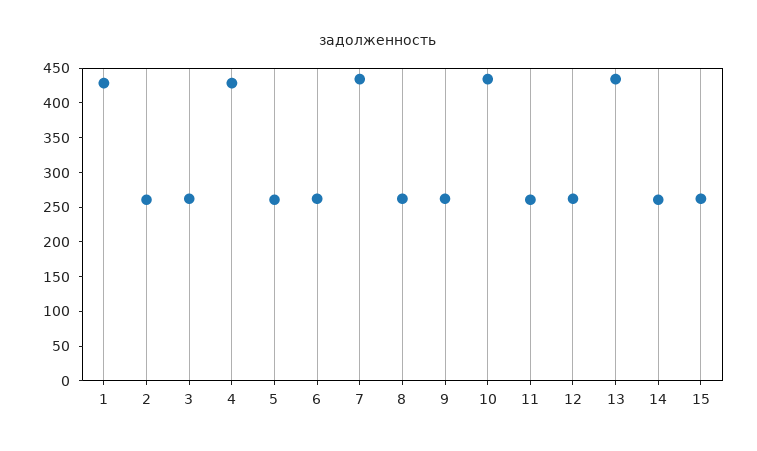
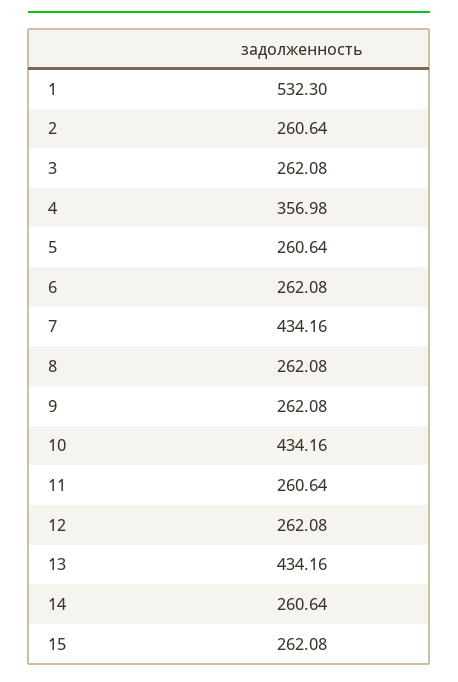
  {
-   "1": 425,
+   "1": 532.3,
    "2": 260.64,
    "3": 262.08,
-   "4": 425,
+   "4": 356.98,
    "5": 260.64,
    "6": 262.08,
    "7": 434.16,
    "8": 262.08,
    "9": 262.08,
    "10": 434.16,
    "11": 260.64,
    "12": 262.08,
    "13": 434.16,
    "14": 260.64,
    "15": 262.08
  }

